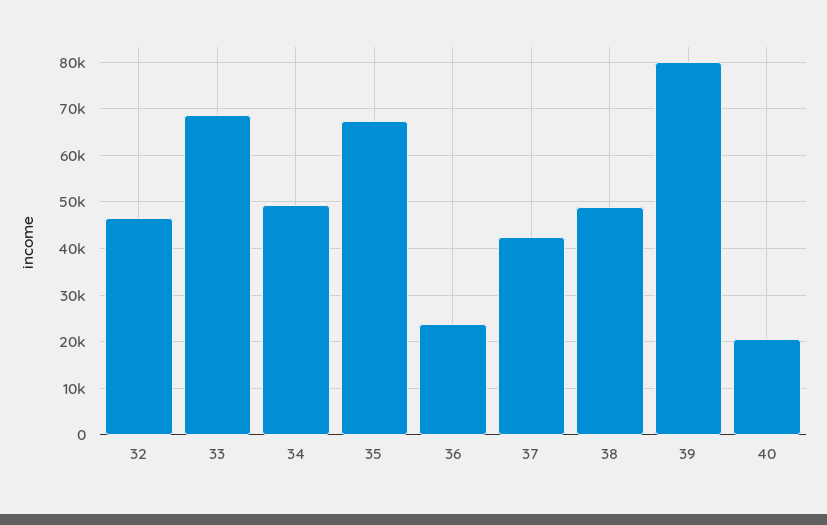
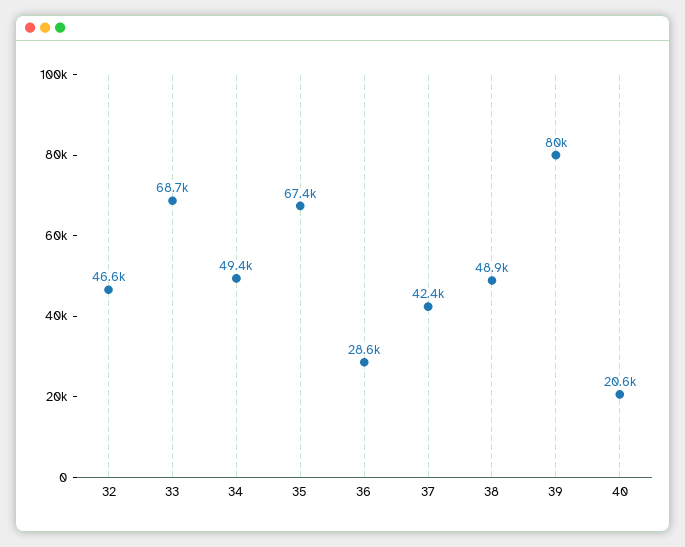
  {
    "32": 46600,
    "33": 68700,
    "34": 49400,
    "35": 67400,
-   "36": 24000,
+   "36": 28600,
    "37": 42400,
    "38": 48900,
    "39": 80000,
    "40": 20600
  }

